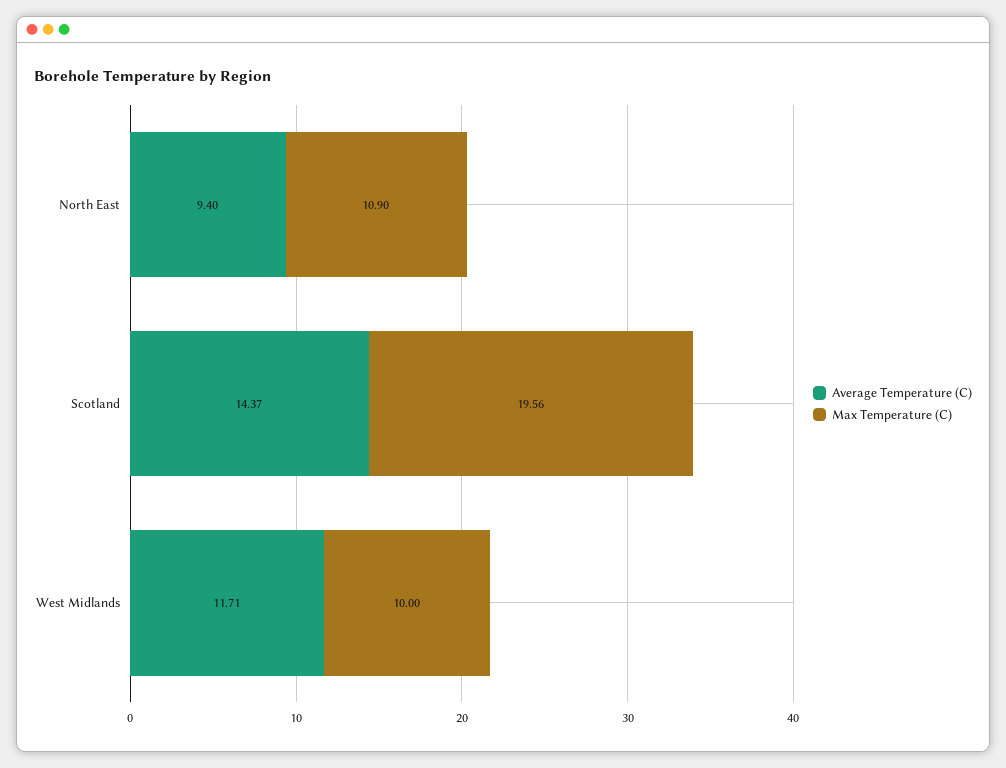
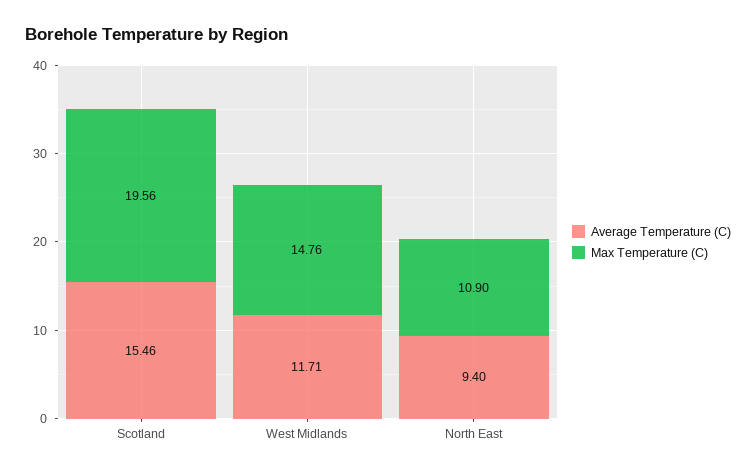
  {
    "Average Temperature (C)": {
      "North East": 9.4,
-     "Scotland": 14.37,
+     "Scotland": 15.46,
      "West Midlands": 11.71
    },
    "Max Temperature (C)": {
      "North East": 10.9,
      "Scotland": 19.56,
-     "West Midlands": 10
+     "West Midlands": 14.76
    }
  }

